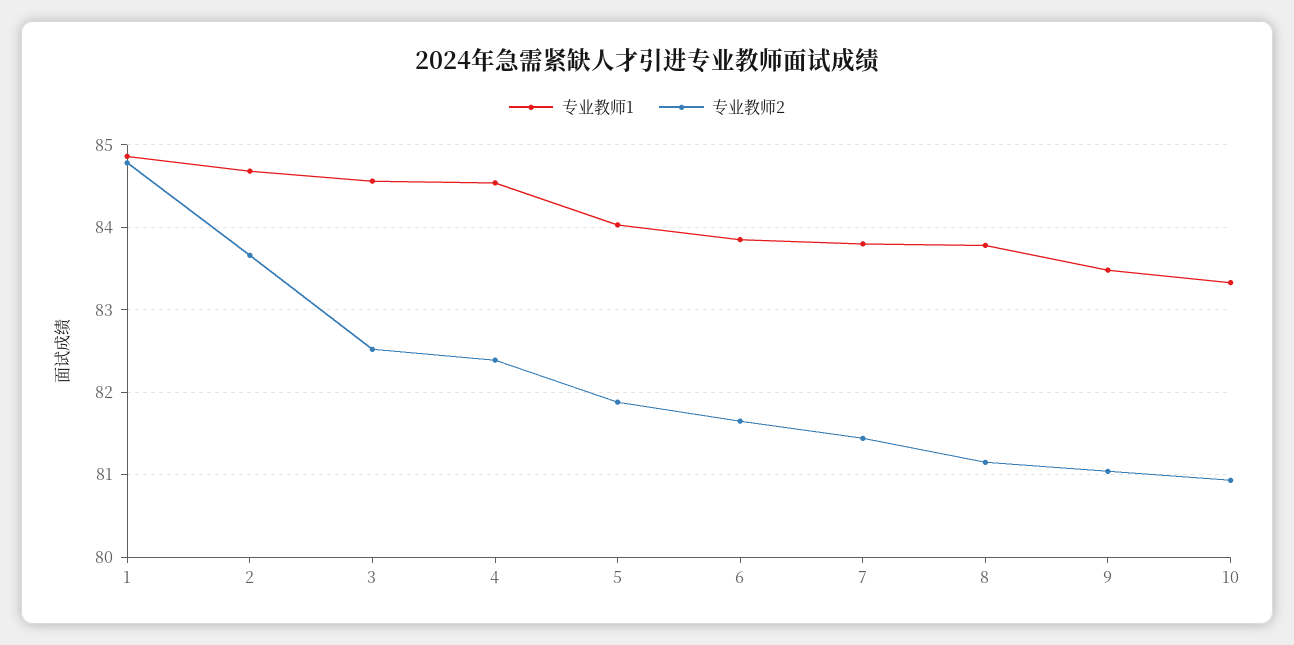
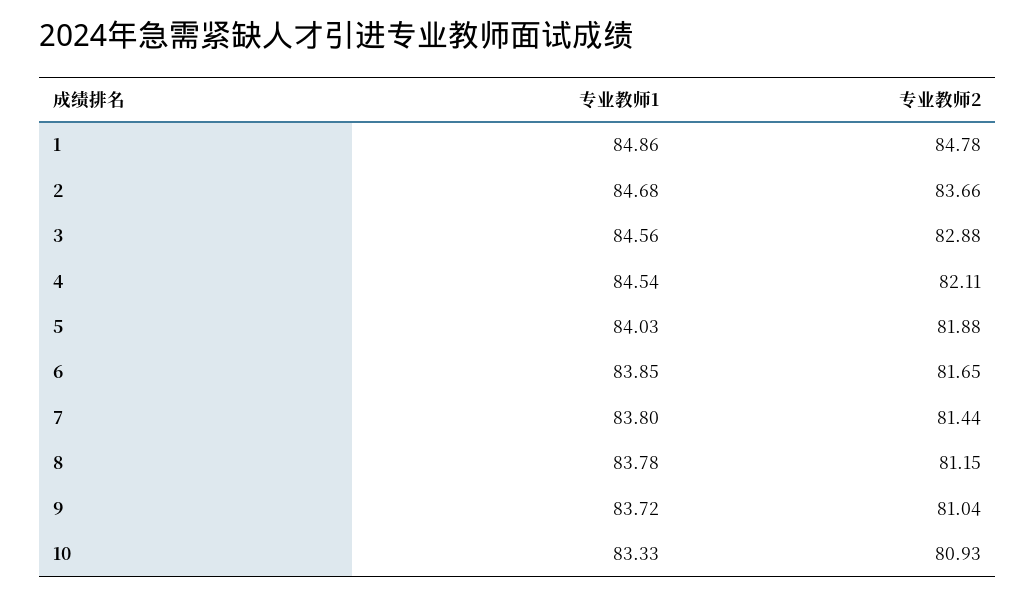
  {
    "专业教师1": {
      "1": 84.86,
      "2": 84.68,
      "3": 84.56,
      "4": 84.54,
      "5": 84.03,
      "6": 83.85,
      "7": 83.8,
      "8": 83.78,
-     "9": 83.5,
+     "9": 83.72,
      "10": 83.33
    },
    "专业教师2": {
      "1": 84.78,
      "2": 83.66,
-     "3": 82.5,
+     "3": 82.88,
-     "4": 82.4,
+     "4": 82.11,
      "5": 81.88,
      "6": 81.65,
      "7": 81.44,
      "8": 81.15,
      "9": 81.04,
      "10": 80.93
    }
  }

